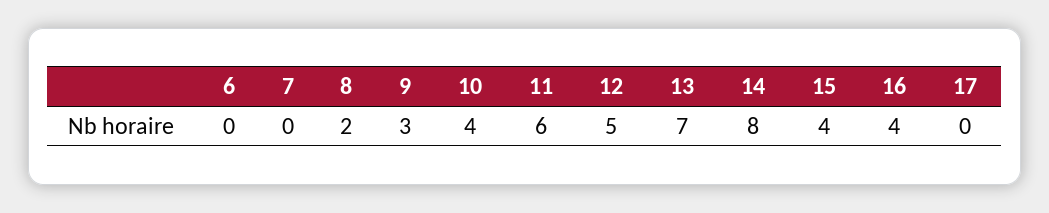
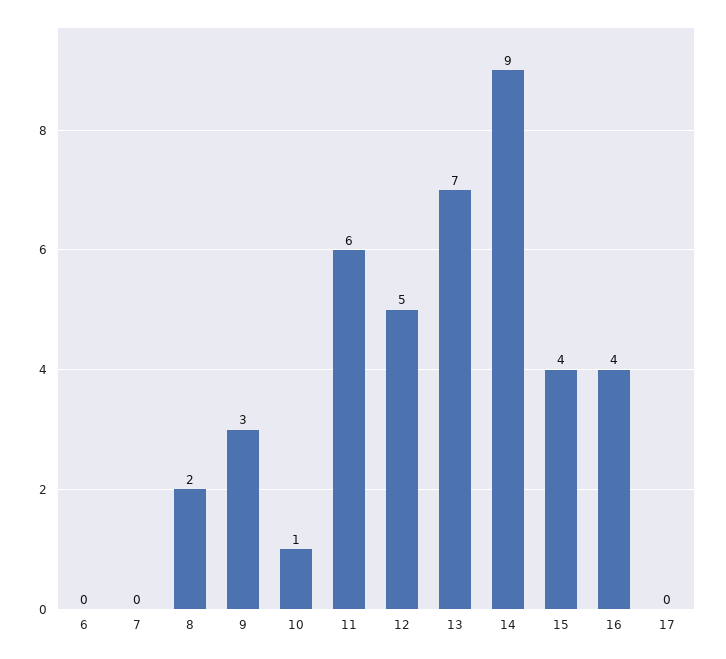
  {
    "6": 0,
    "7": 0,
    "8": 2,
    "9": 3,
-   "10": 4,
+   "10": 1,
    "11": 6,
    "12": 5,
    "13": 7,
-   "14": 8,
+   "14": 9,
    "15": 4,
    "16": 4,
    "17": 0
  }

